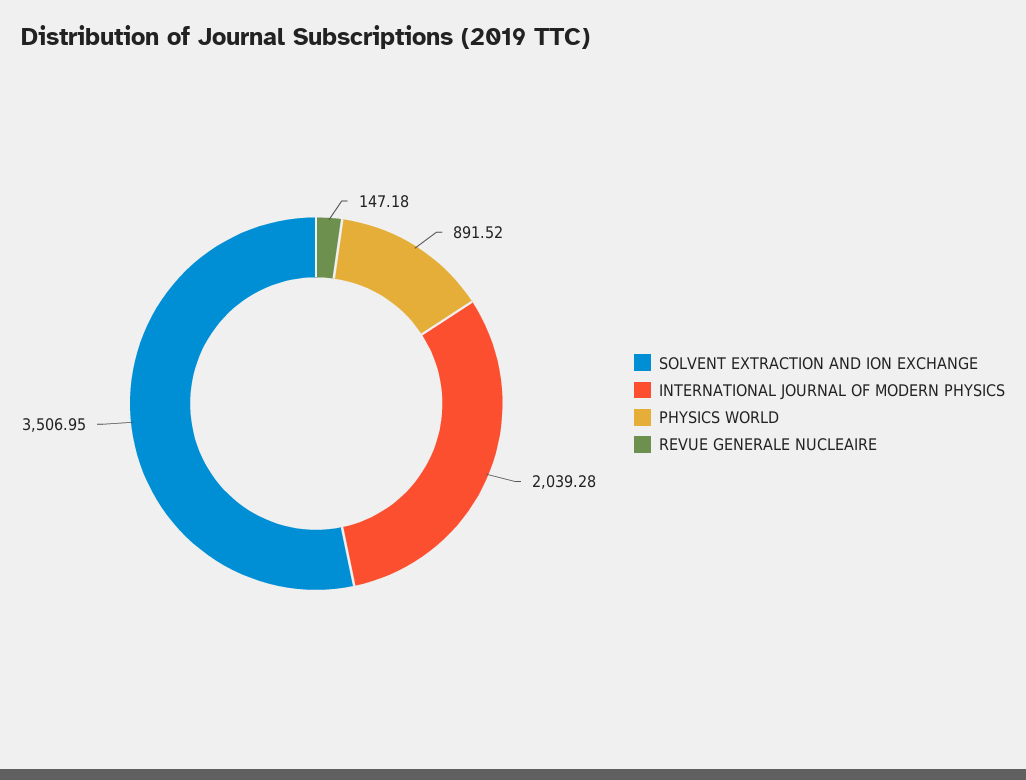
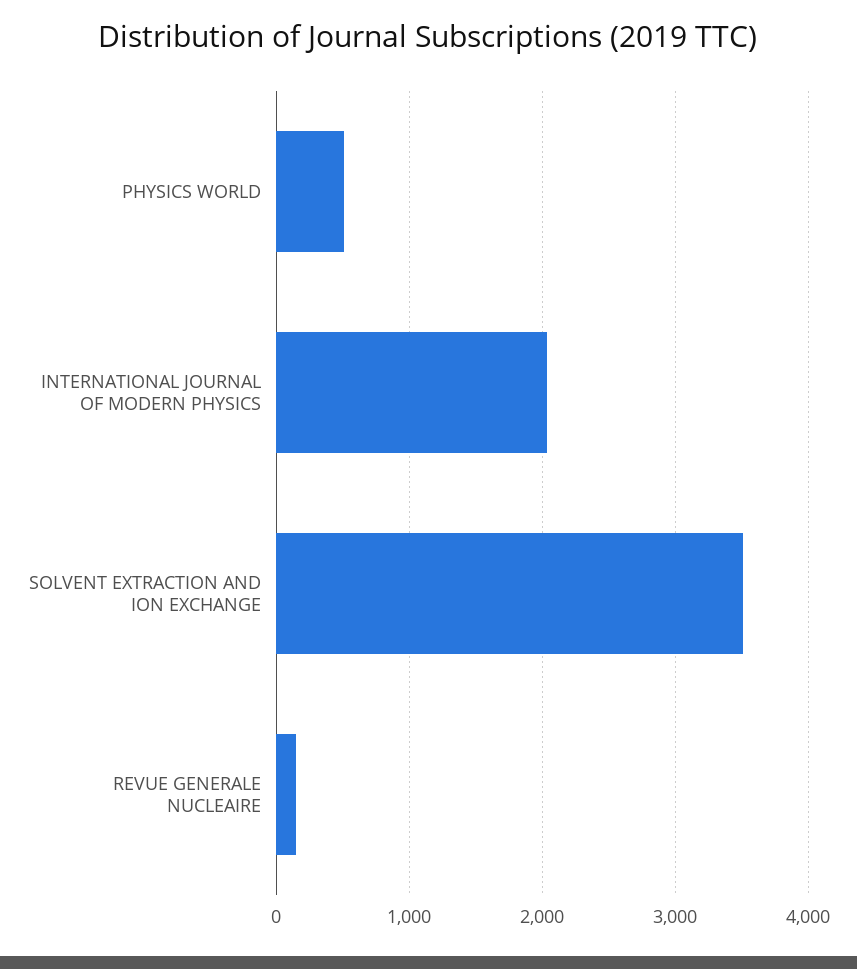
  {
    "SOLVENT EXTRACTION AND ION EXCHANGE": 3506.95,
    "INTERNATIONAL JOURNAL OF MODERN PHYSICS": 2039.28,
-   "PHYSICS WORLD": 891.52,
+   "PHYSICS WORLD": 500,
    "REVUE GENERALE NUCLEAIRE": 147.18
  }

